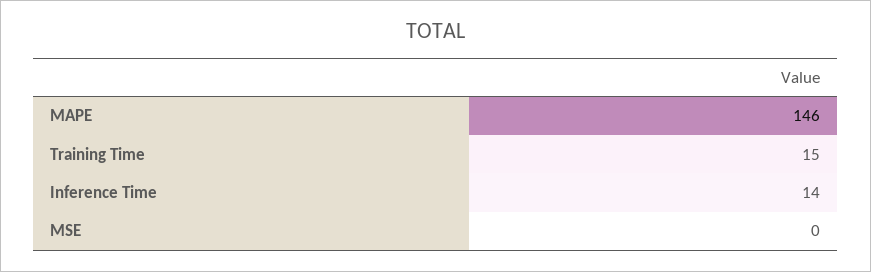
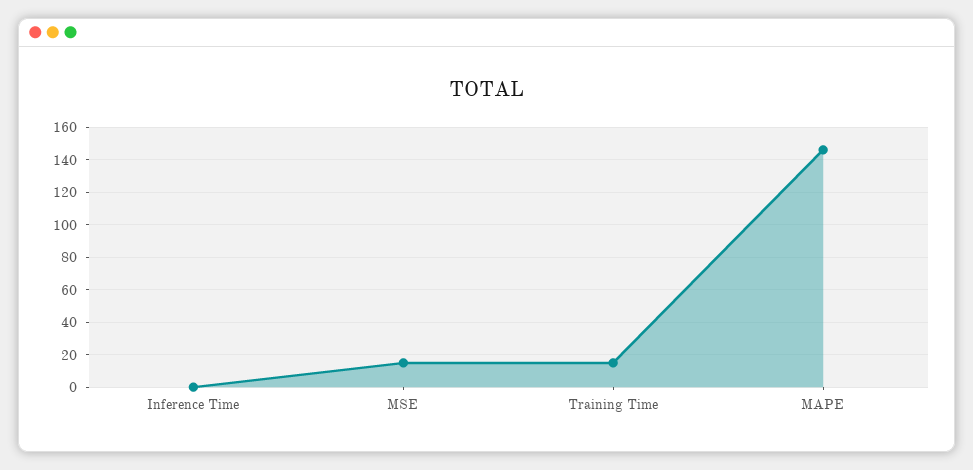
  {
    "MAPE": 146,
    "Training Time": 15,
-   "Inference Time": 14,
+   "Inference Time": 0,
-   "MSE": 0
+   "MSE": 15
  }

